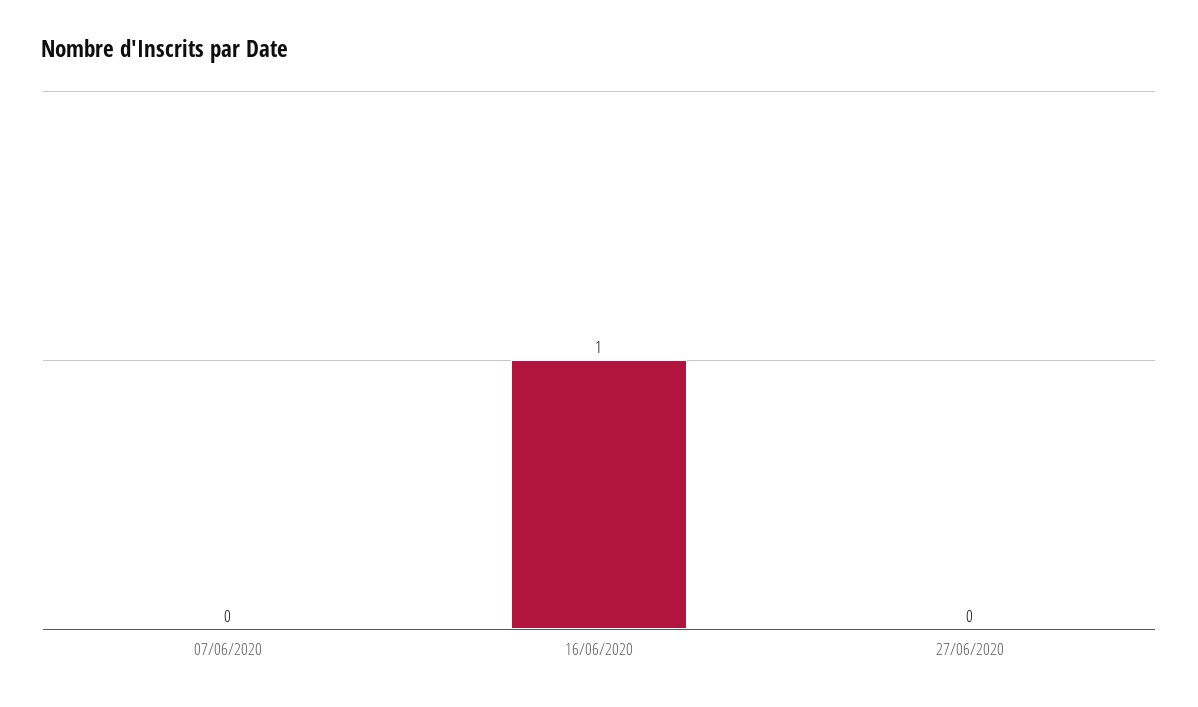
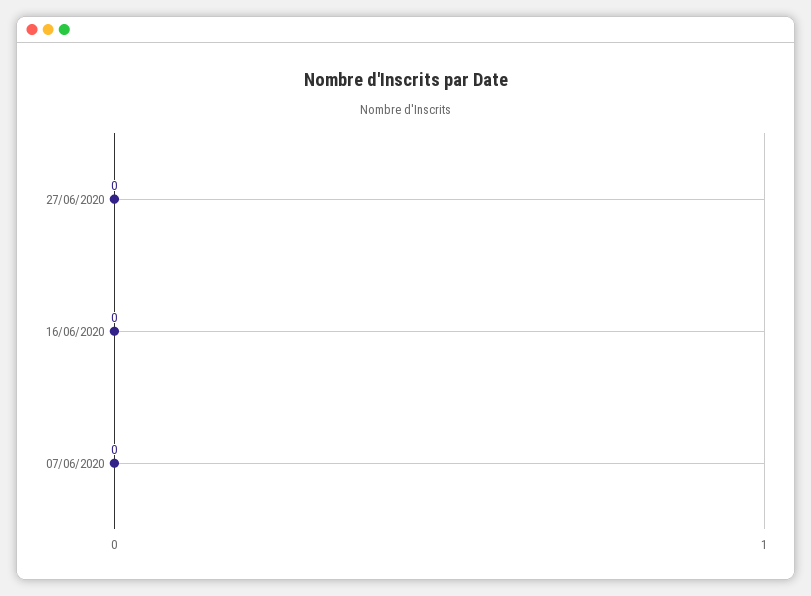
  {
    "07/06/2020": 0,
-   "16/06/2020": 1,
+   "16/06/2020": 0,
    "27/06/2020": 0
  }

